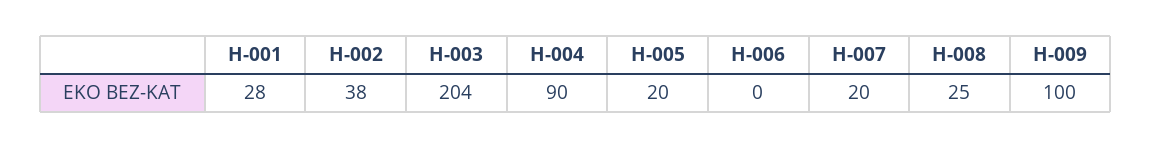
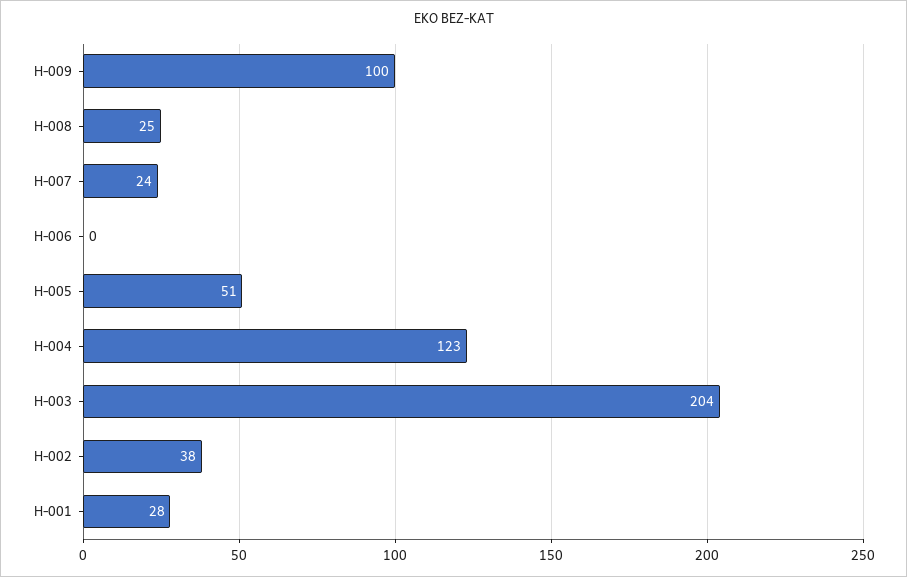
  {
    "H-001": 28,
    "H-002": 38,
    "H-003": 204,
-   "H-004": 90,
+   "H-004": 123,
-   "H-005": 20,
+   "H-005": 51,
    "H-006": 0,
-   "H-007": 20,
+   "H-007": 24,
    "H-008": 25,
    "H-009": 100
  }

